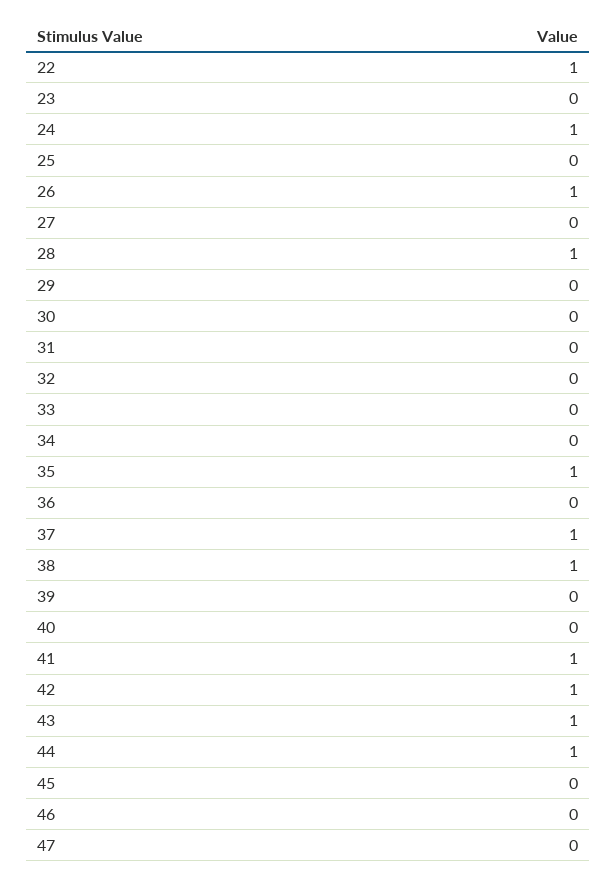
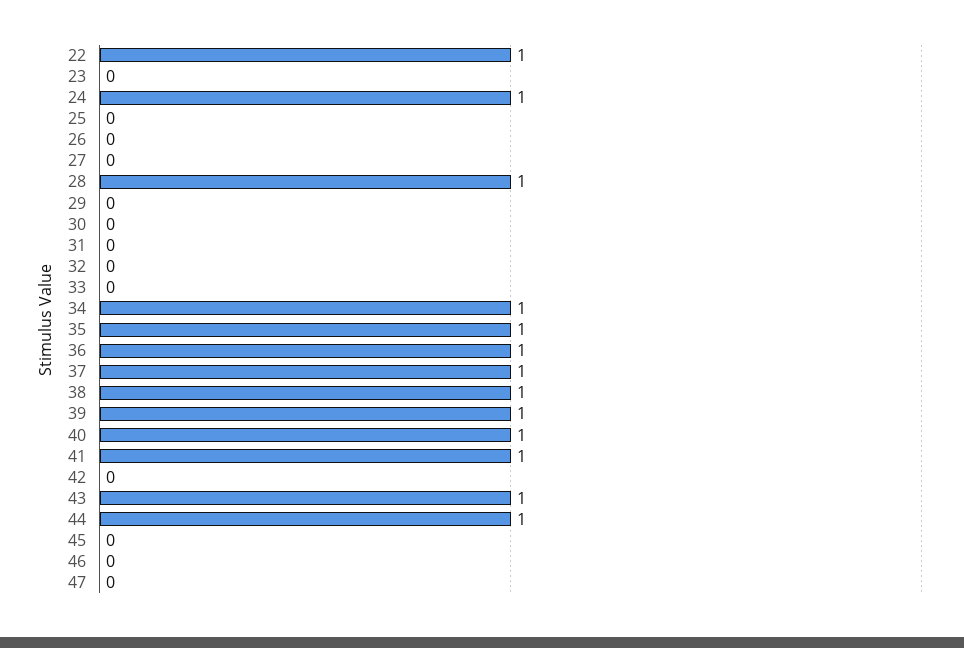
  {
    "22": 1,
    "23": 0,
    "24": 1,
    "25": 0,
-   "26": 1,
+   "26": 0,
    "27": 0,
    "28": 1,
    "29": 0,
    "30": 0,
    "31": 0,
    "32": 0,
    "33": 0,
-   "34": 0,
+   "34": 1,
    "35": 1,
-   "36": 0,
+   "36": 1,
    "37": 1,
    "38": 1,
-   "39": 0,
+   "39": 1,
-   "40": 0,
+   "40": 1,
    "41": 1,
-   "42": 1,
+   "42": 0,
    "43": 1,
    "44": 1,
    "45": 0,
    "46": 0,
    "47": 0
  }

